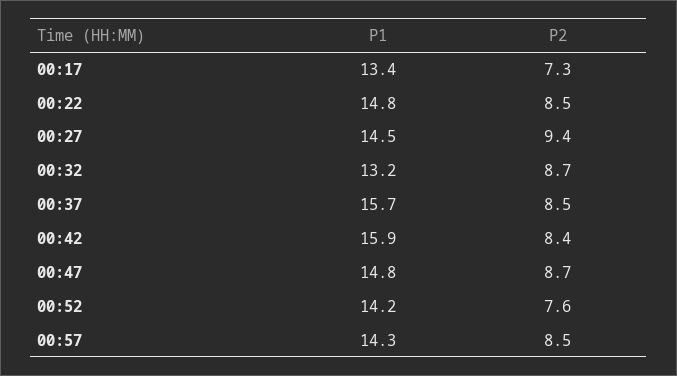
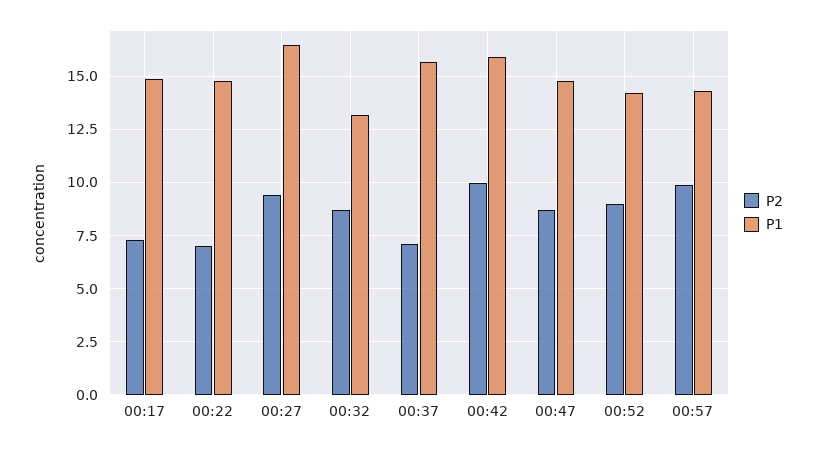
  {
    "P1": {
-     "00:17": 13.4,
+     "00:17": 15,
      "00:22": 14.8,
-     "00:27": 14.5,
+     "00:27": 16.5,
      "00:32": 13.2,
      "00:37": 15.7,
      "00:42": 15.9,
      "00:47": 14.8,
      "00:52": 14.2,
      "00:57": 14.3
    },
    "P2": {
      "00:17": 7.3,
-     "00:22": 8.5,
+     "00:22": 7,
      "00:27": 9.4,
      "00:32": 8.7,
-     "00:37": 8.5,
+     "00:37": 7,
-     "00:42": 8.4,
+     "00:42": 10,
      "00:47": 8.7,
-     "00:52": 7.6,
+     "00:52": 9,
-     "00:57": 8.5
+     "00:57": 10
    }
  }

